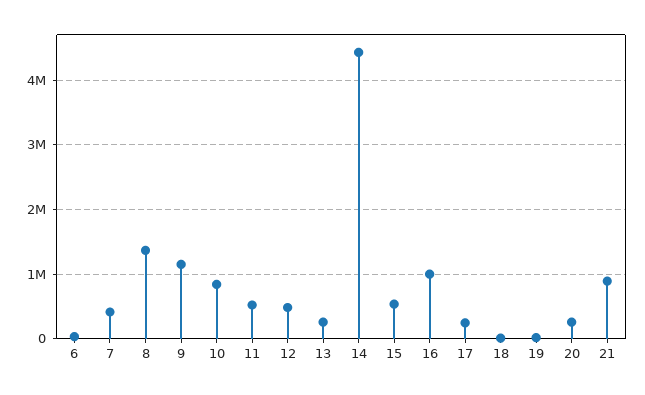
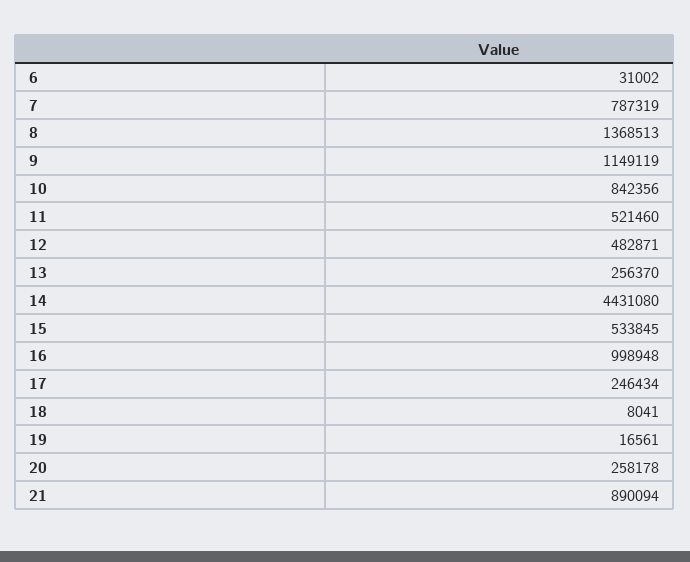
  {
    "6": 31002,
-   "7": 400000,
+   "7": 787319,
    "8": 1368513,
    "9": 1149119,
    "10": 842356,
    "11": 521460,
    "12": 482871,
    "13": 256370,
    "14": 4431080,
    "15": 533845,
    "16": 998948,
    "17": 246434,
    "18": 8041,
    "19": 16561,
    "20": 258178,
    "21": 890094
  }

